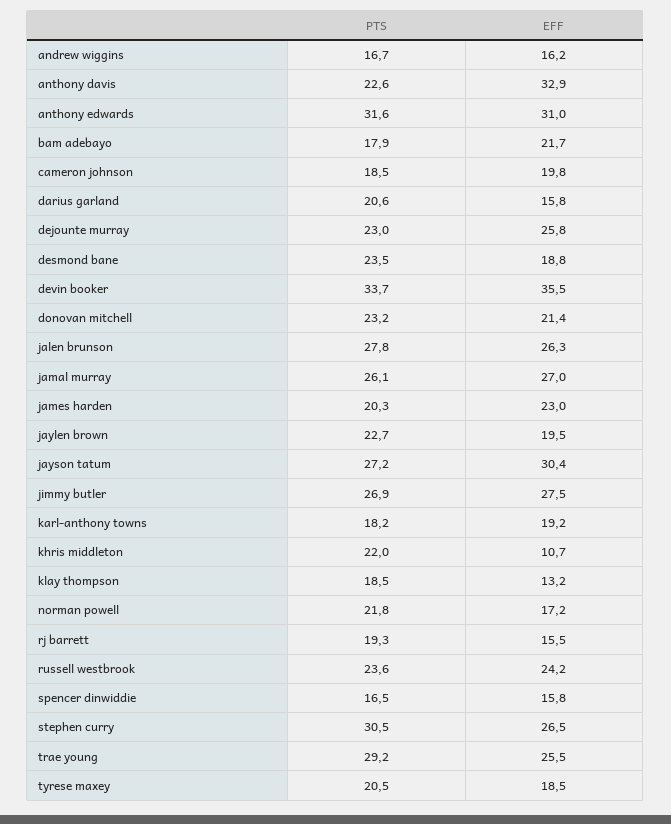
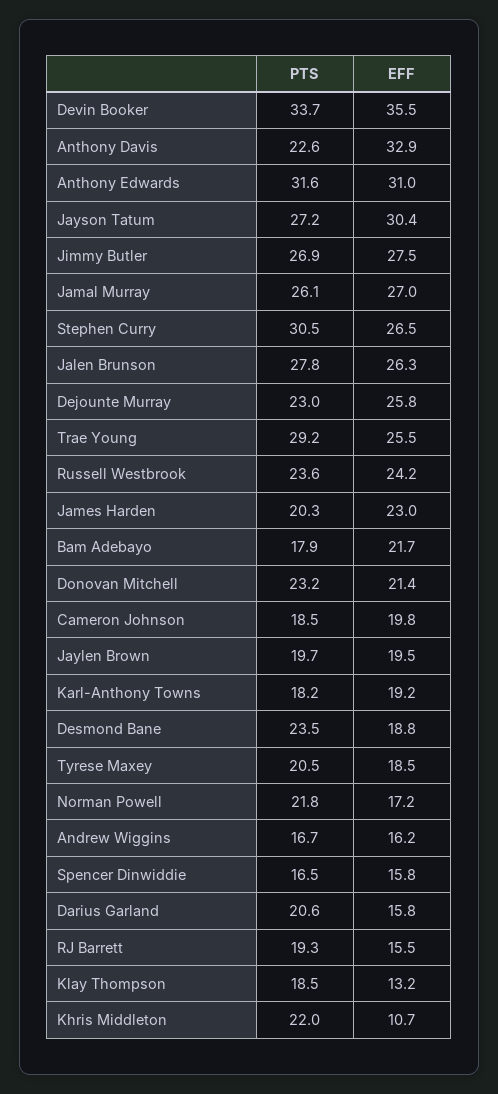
  {
    "PTS": {
      "andrew wiggins": 16.7,
      "anthony davis": 22.6,
      "anthony edwards": 31.6,
      "bam adebayo": 17.9,
      "cameron johnson": 18.5,
      "darius garland": 20.6,
      "dejounte murray": 23,
      "desmond bane": 23.5,
      "devin booker": 33.7,
      "donovan mitchell": 23.2,
      "jalen brunson": 27.8,
      "jamal murray": 26.1,
      "james harden": 20.3,
-     "jaylen brown": 22.7,
+     "jaylen brown": 19.7,
      "jayson tatum": 27.2,
      "jimmy butler": 26.9,
      "karl-anthony towns": 18.2,
      "khris middleton": 22,
      "klay thompson": 18.5,
      "norman powell": 21.8,
      "rj barrett": 19.3,
      "russell westbrook": 23.6,
      "spencer dinwiddie": 16.5,
      "stephen curry": 30.5,
      "trae young": 29.2,
      "tyrese maxey": 20.5
    },
    "EFF": {
      "andrew wiggins": 16.2,
      "anthony davis": 32.9,
      "anthony edwards": 31,
      "bam adebayo": 21.7,
      "cameron johnson": 19.8,
      "darius garland": 15.8,
      "dejounte murray": 25.8,
      "desmond bane": 18.8,
      "devin booker": 35.5,
      "donovan mitchell": 21.4,
      "jalen brunson": 26.3,
      "jamal murray": 27,
      "james harden": 23,
      "jaylen brown": 19.5,
      "jayson tatum": 30.4,
      "jimmy butler": 27.5,
      "karl-anthony towns": 19.2,
      "khris middleton": 10.7,
      "klay thompson": 13.2,
      "norman powell": 17.2,
      "rj barrett": 15.5,
      "russell westbrook": 24.2,
      "spencer dinwiddie": 15.8,
      "stephen curry": 26.5,
      "trae young": 25.5,
      "tyrese maxey": 18.5
    }
  }

